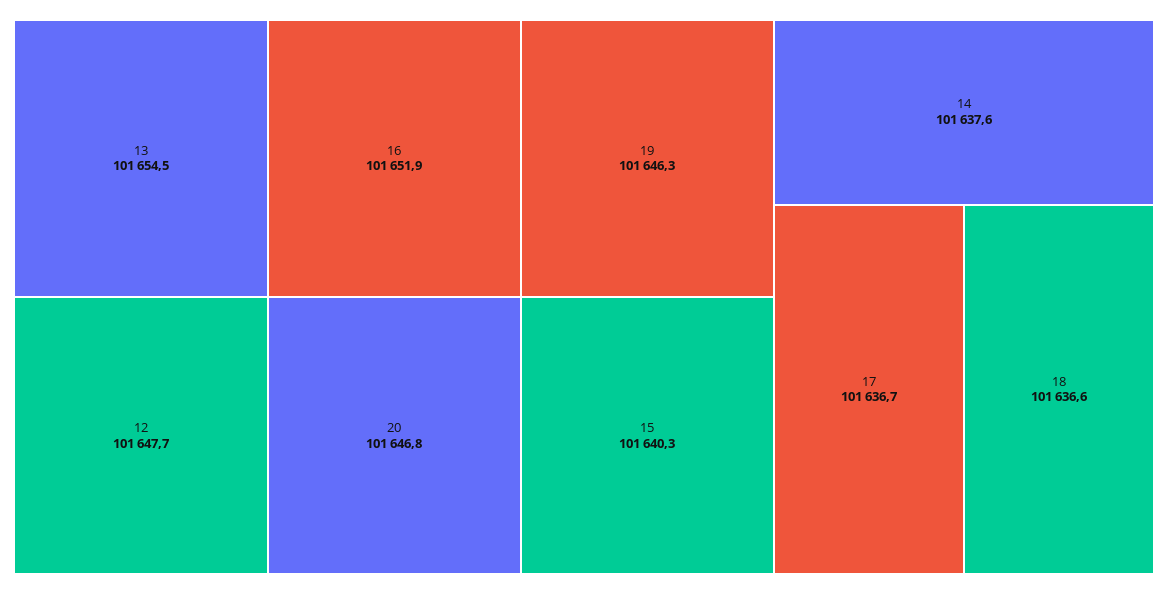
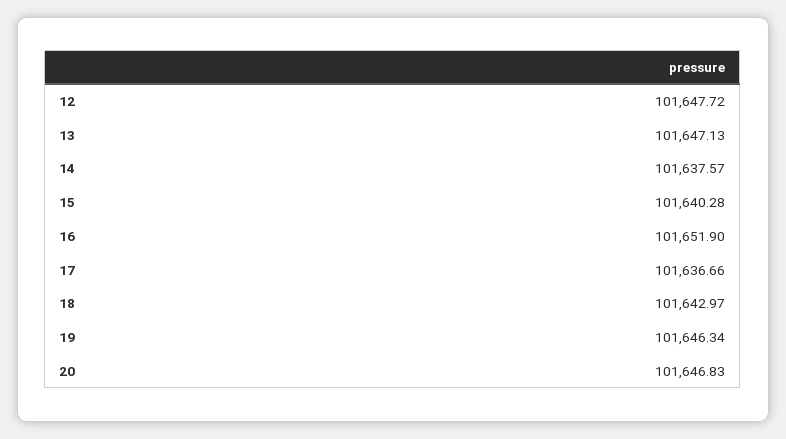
  {
-   "13": 101654.5,
+   "13": 101647.13,
    "16": 101651.9,
    "12": 101647.72,
    "20": 101646.83,
    "19": 101646.34,
    "15": 101640.28,
    "14": 101637.57,
    "17": 101636.66,
-   "18": 101636.6
+   "18": 101642.97
  }

